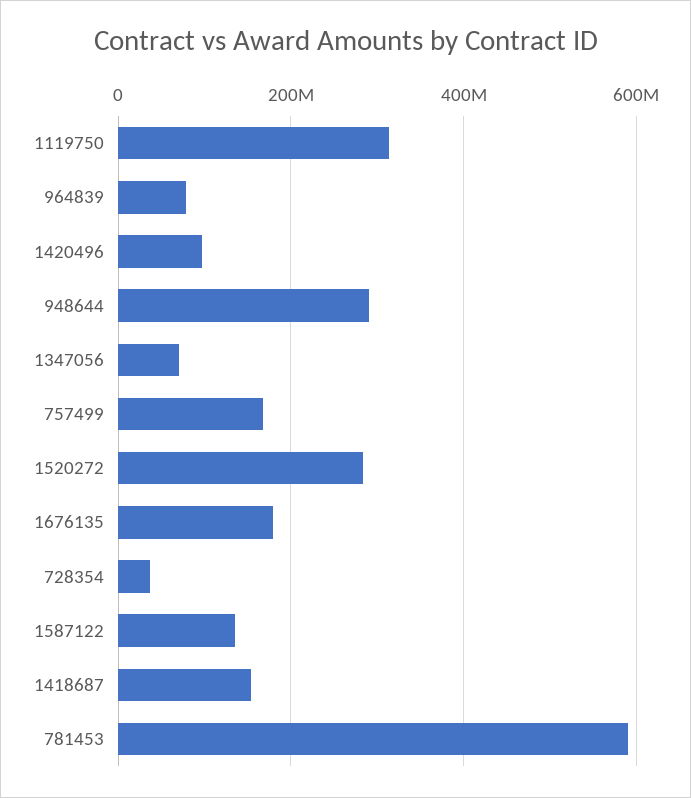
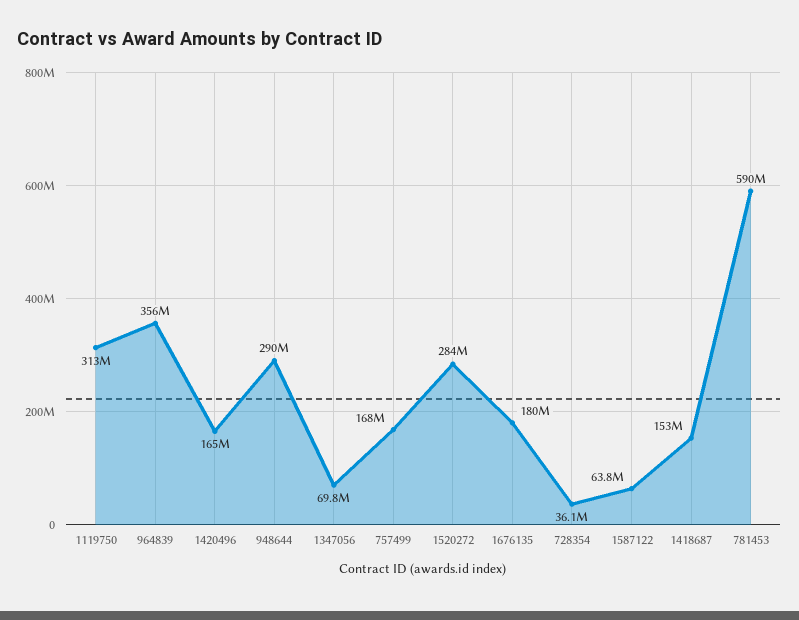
  {
    "1119750": 313000000,
-   "964839": 80000000,
+   "964839": 356000000,
-   "1420496": 100000000,
+   "1420496": 165000000,
    "948644": 290000000,
    "1347056": 69800000,
    "757499": 168000000,
    "1520272": 284000000,
    "1676135": 180000000,
    "728354": 36100000,
-   "1587122": 140000000,
+   "1587122": 63800000,
    "1418687": 153000000,
    "781453": 590000000
  }

